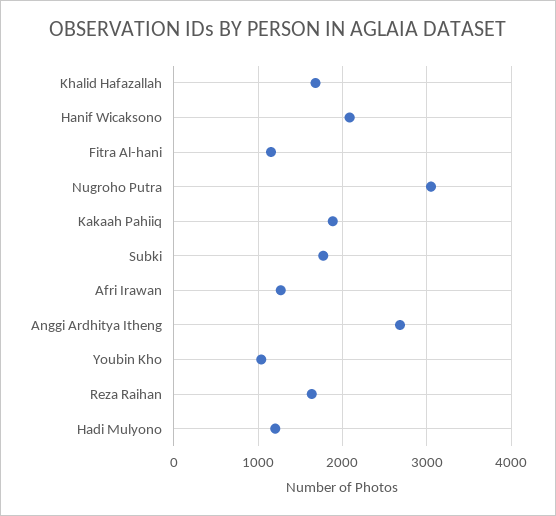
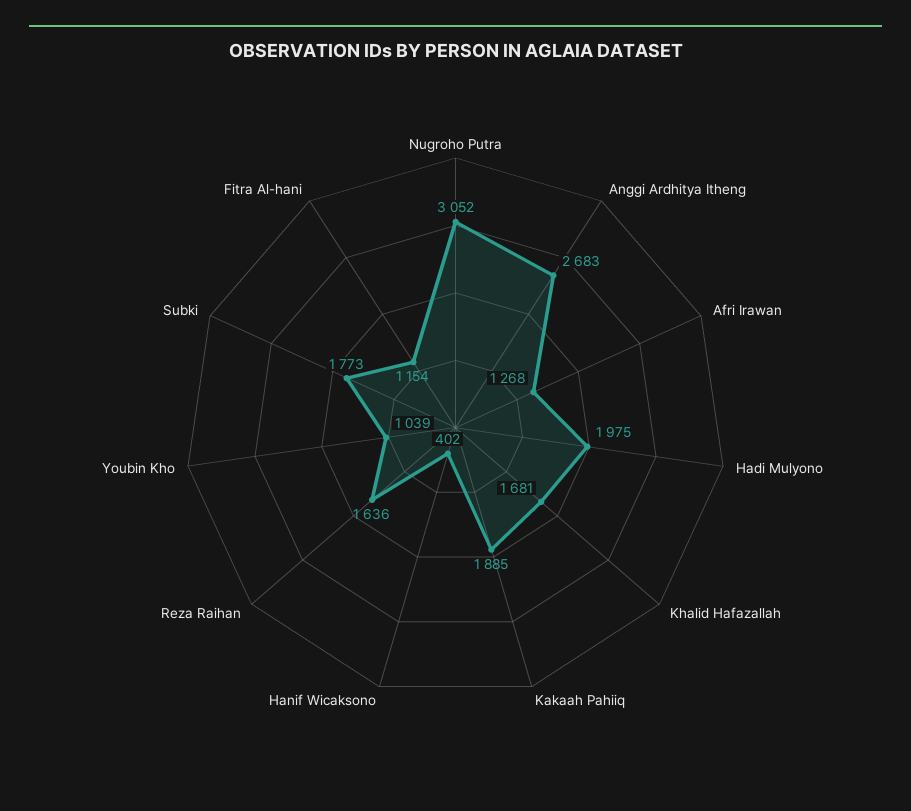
  {
    "Khalid Hafazallah": 1681,
-   "Hanif Wicaksono": 2100,
+   "Hanif Wicaksono": 402,
    "Fitra Al-hani": 1154,
    "Nugroho Putra": 3052,
    "Kakaah Pahiiq": 1885,
    "Subki": 1773,
    "Afri Irawan": 1268,
    "Anggi Ardhitya Itheng": 2683,
    "Youbin Kho": 1039,
    "Reza Raihan": 1636,
-   "Hadi Mulyono": 1200
+   "Hadi Mulyono": 1975
  }

